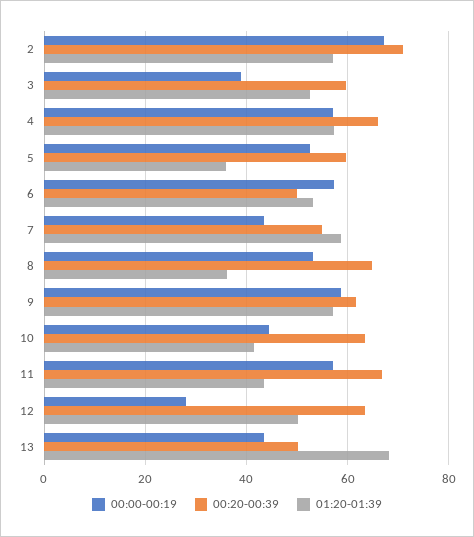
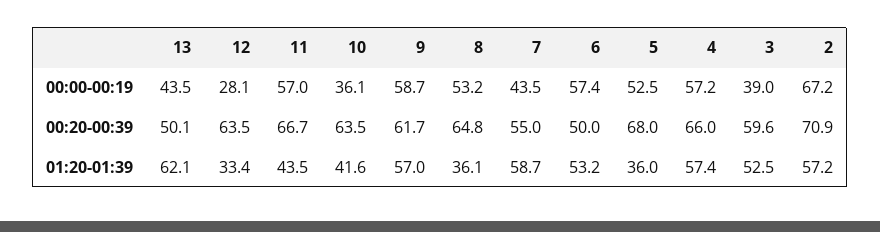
  {
    "00:00-00:19": {
      "2": 67.2,
      "3": 39,
      "4": 57.2,
      "5": 52.5,
      "6": 57.4,
      "7": 43.5,
      "8": 53.2,
      "9": 58.7,
-     "10": 44,
+     "10": 36.1,
      "11": 57,
      "12": 28.1,
      "13": 43.5
    },
    "00:20-00:39": {
      "2": 70.9,
      "3": 59.6,
      "4": 66,
-     "5": 60,
+     "5": 68,
      "6": 50,
      "7": 55,
      "8": 64.8,
      "9": 61.7,
      "10": 63.5,
      "11": 66.7,
      "12": 63.5,
      "13": 50.1
    },
    "01:20-01:39": {
      "2": 57.2,
      "3": 52.5,
      "4": 57.4,
      "5": 36,
      "6": 53.2,
      "7": 58.7,
      "8": 36.1,
      "9": 57,
      "10": 41.6,
      "11": 43.5,
-     "12": 50,
+     "12": 33.4,
-     "13": 68
+     "13": 62.1
    }
  }

